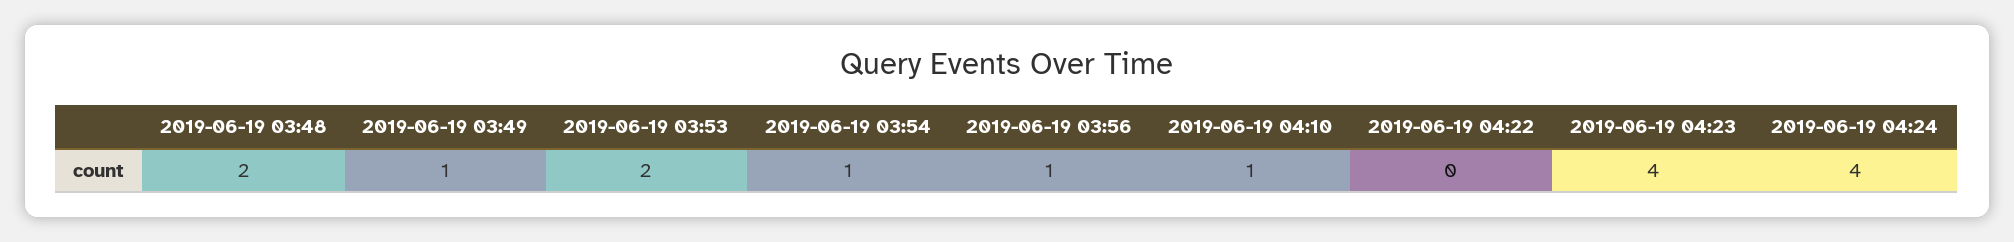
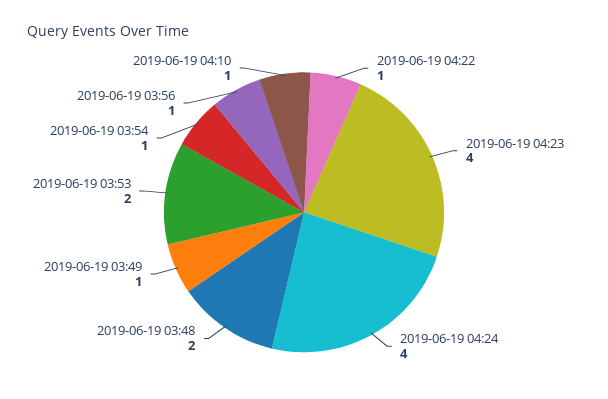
  {
    "2019-06-19 03:48": 2,
    "2019-06-19 03:49": 1,
    "2019-06-19 03:53": 2,
    "2019-06-19 03:54": 1,
    "2019-06-19 03:56": 1,
    "2019-06-19 04:10": 1,
-   "2019-06-19 04:22": 0,
+   "2019-06-19 04:22": 1,
    "2019-06-19 04:23": 4,
    "2019-06-19 04:24": 4
  }

